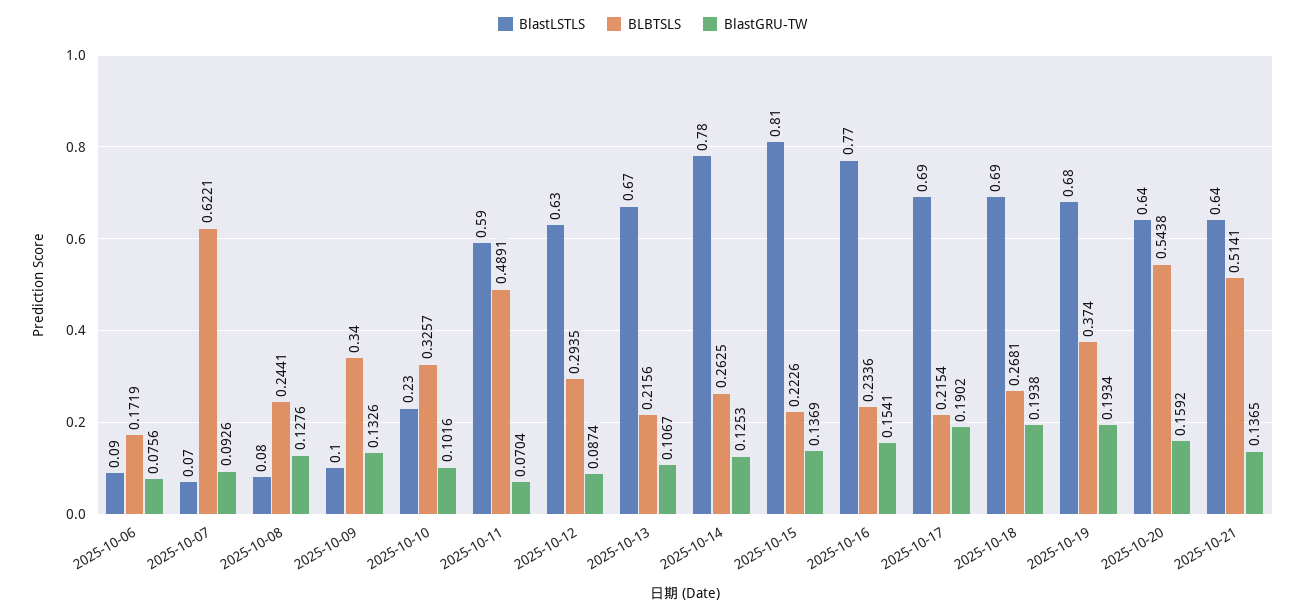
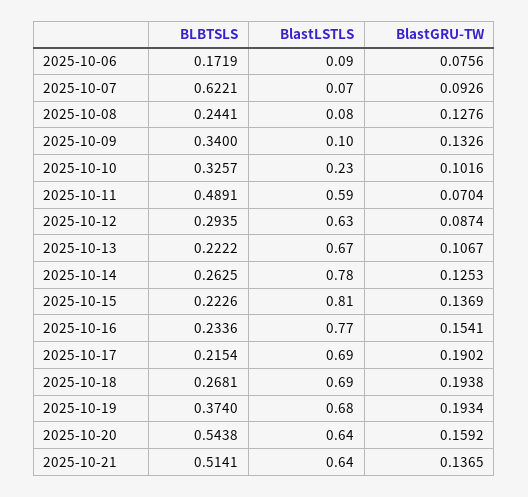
  {
    "BlastLSTLS": {
      "2025-10-06": 0.09,
      "2025-10-07": 0.07,
      "2025-10-08": 0.08,
      "2025-10-09": 0.1,
      "2025-10-10": 0.23,
      "2025-10-11": 0.59,
      "2025-10-12": 0.63,
      "2025-10-13": 0.67,
      "2025-10-14": 0.78,
      "2025-10-15": 0.81,
      "2025-10-16": 0.77,
      "2025-10-17": 0.69,
      "2025-10-18": 0.69,
      "2025-10-19": 0.68,
      "2025-10-20": 0.64,
      "2025-10-21": 0.64
    },
    "BLBTSLS": {
      "2025-10-06": 0.1719,
      "2025-10-07": 0.6221,
      "2025-10-08": 0.2441,
      "2025-10-09": 0.34,
      "2025-10-10": 0.3257,
      "2025-10-11": 0.4891,
      "2025-10-12": 0.2935,
-     "2025-10-13": 0.2156,
+     "2025-10-13": 0.2222,
      "2025-10-14": 0.2625,
      "2025-10-15": 0.2226,
      "2025-10-16": 0.2336,
      "2025-10-17": 0.2154,
      "2025-10-18": 0.2681,
      "2025-10-19": 0.374,
      "2025-10-20": 0.5438,
      "2025-10-21": 0.5141
    },
    "BlastGRU-TW": {
      "2025-10-06": 0.0756,
      "2025-10-07": 0.0926,
      "2025-10-08": 0.1276,
      "2025-10-09": 0.1326,
      "2025-10-10": 0.1016,
      "2025-10-11": 0.0704,
      "2025-10-12": 0.0874,
      "2025-10-13": 0.1067,
      "2025-10-14": 0.1253,
      "2025-10-15": 0.1369,
      "2025-10-16": 0.1541,
      "2025-10-17": 0.1902,
      "2025-10-18": 0.1938,
      "2025-10-19": 0.1934,
      "2025-10-20": 0.1592,
      "2025-10-21": 0.1365
    }
  }

